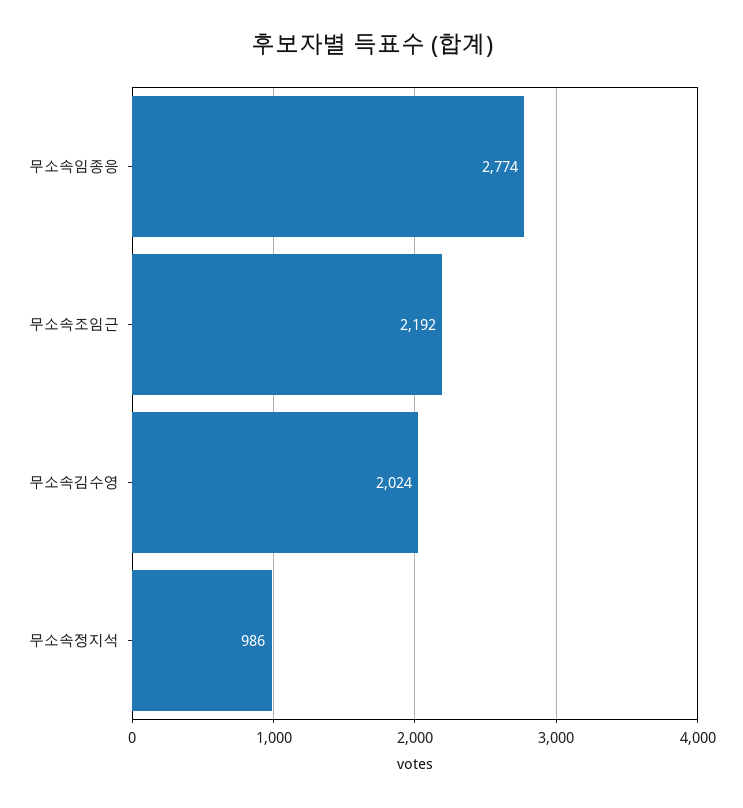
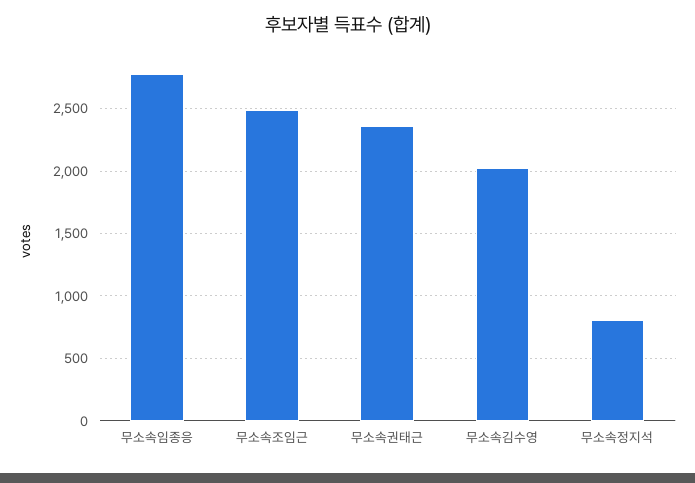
  {
    "무소속임종응": 2774,
-   "무소속조임근": 2192,
+   "무소속조임근": 2500,
    "무소속김수영": 2024,
-   "무소속정지석": 986
+   "무소속정지석": 800,
+   "무소속권태근": 2350
  }

